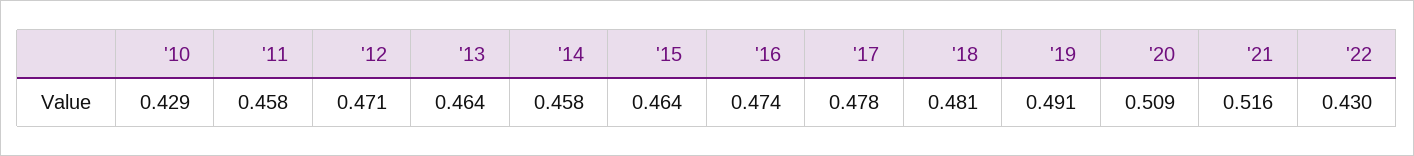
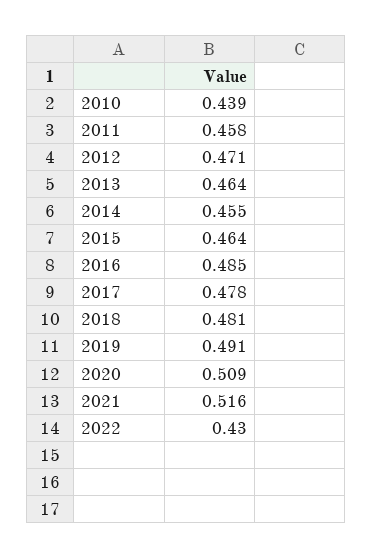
  {
-   "'10": 0.429,
+   "'10": 0.439,
    "'11": 0.458,
    "'12": 0.471,
    "'13": 0.464,
-   "'14": 0.458,
+   "'14": 0.455,
    "'15": 0.464,
-   "'16": 0.474,
+   "'16": 0.485,
    "'17": 0.478,
    "'18": 0.481,
    "'19": 0.491,
    "'20": 0.509,
    "'21": 0.516,
    "'22": 0.43
  }

